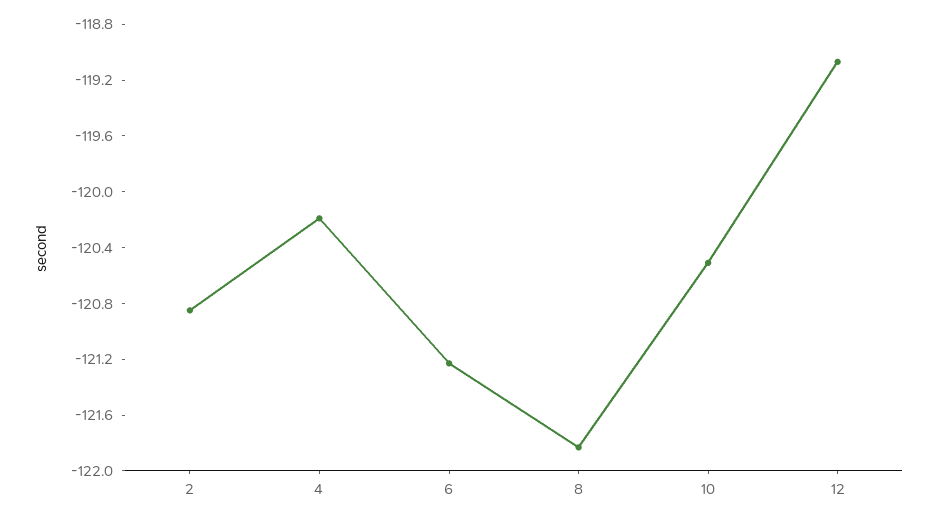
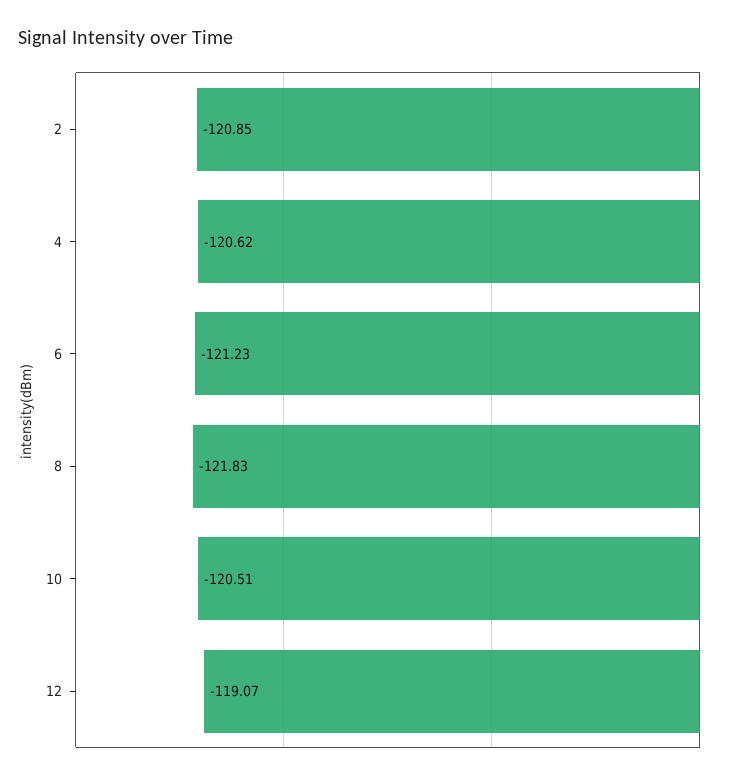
  {
    "2": -120.85,
-   "4": -120.2,
+   "4": -120.62,
    "6": -121.23,
    "8": -121.83,
    "10": -120.51,
    "12": -119.07
  }

